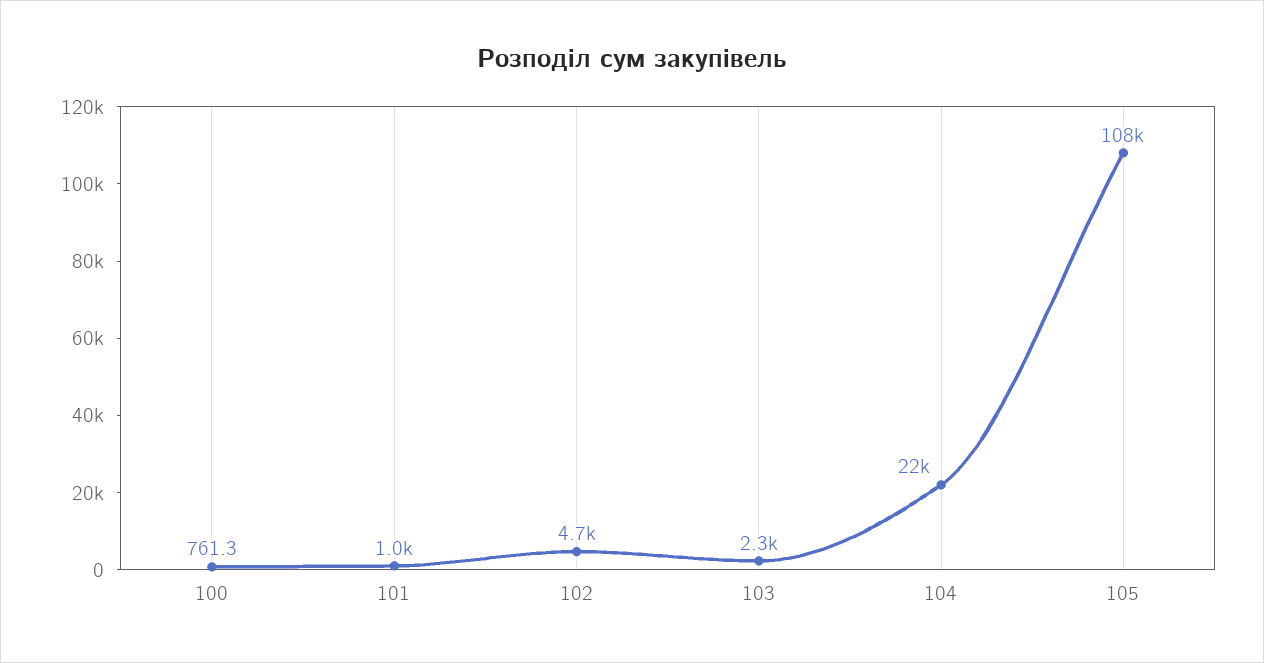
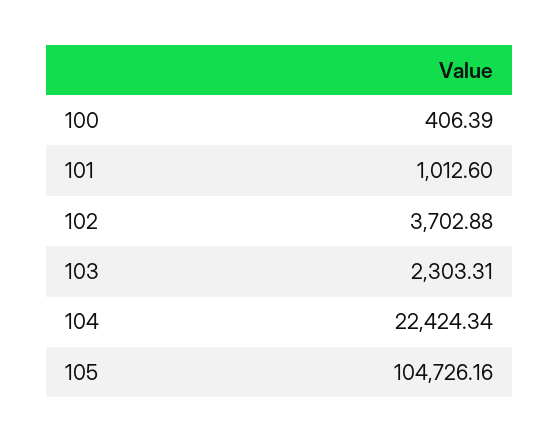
  {
-   "100": 761.3,
+   "100": 406.39,
    "101": 1012.6,
-   "102": 4700,
+   "102": 3702.88,
    "103": 2303.31,
    "104": 22424.34,
-   "105": 108000
+   "105": 104726.16
  }

